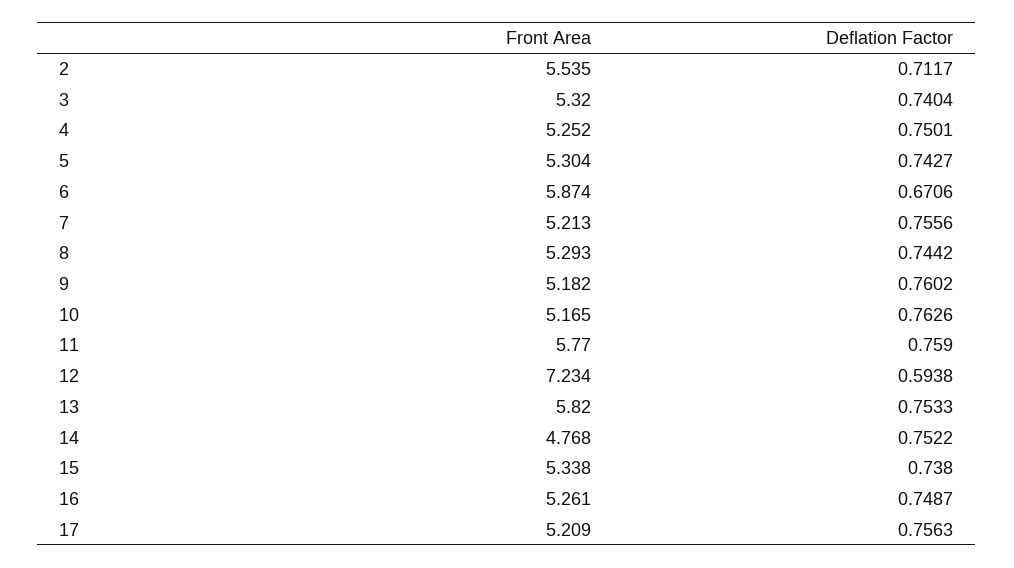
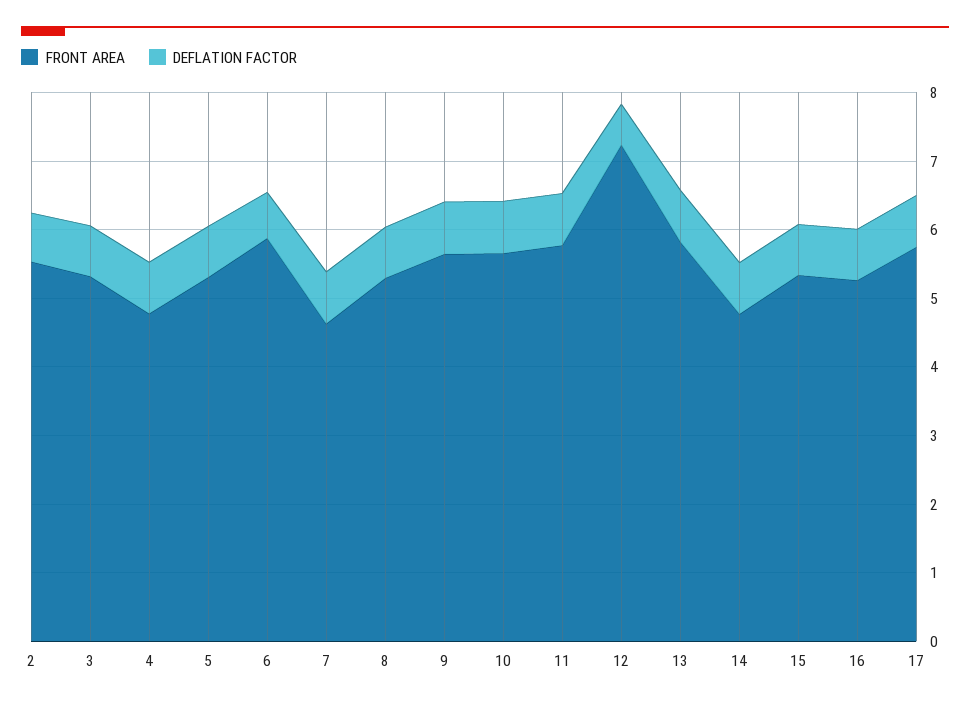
  {
    "Front Area": {
      "2": 5.535,
      "3": 5.32,
-     "4": 5.252,
+     "4": 4.8,
      "5": 5.304,
      "6": 5.874,
-     "7": 5.213,
+     "7": 4.6,
      "8": 5.293,
-     "9": 5.182,
+     "9": 5.6,
-     "10": 5.165,
+     "10": 5.6,
      "11": 5.77,
      "12": 7.234,
      "13": 5.82,
      "14": 4.768,
      "15": 5.338,
      "16": 5.261,
-     "17": 5.209
+     "17": 5.8
    },
    "Deflation Factor": {
      "2": 0.7117,
      "3": 0.7404,
      "4": 0.7501,
      "5": 0.7427,
      "6": 0.6706,
      "7": 0.7556,
      "8": 0.7442,
      "9": 0.7602,
      "10": 0.7626,
      "11": 0.759,
      "12": 0.5938,
      "13": 0.7533,
      "14": 0.7522,
      "15": 0.738,
      "16": 0.7487,
      "17": 0.7563
    }
  }

